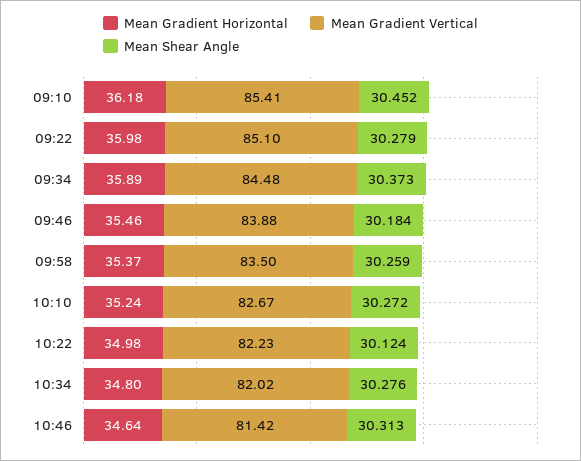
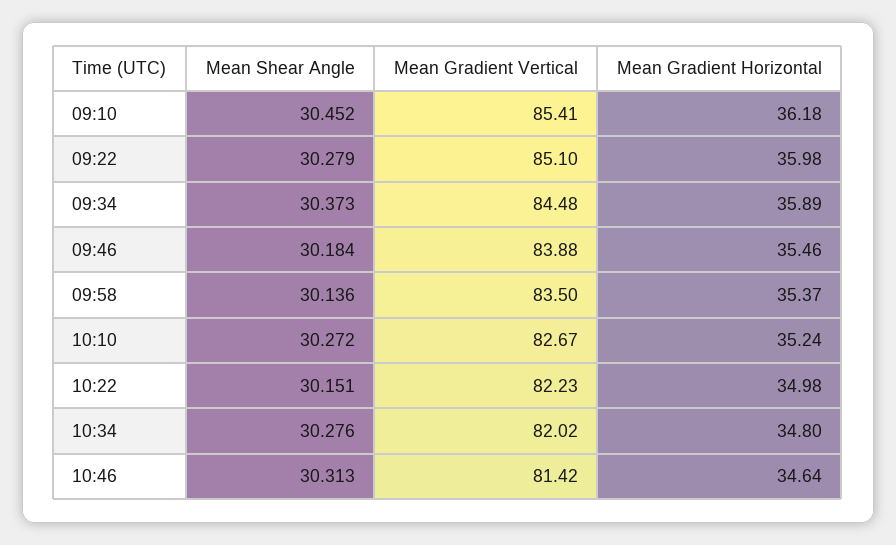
  {
    "Mean Gradient Horizontal": {
      "09:10": 36.18,
      "09:22": 35.98,
      "09:34": 35.89,
      "09:46": 35.46,
      "09:58": 35.37,
      "10:10": 35.24,
      "10:22": 34.98,
      "10:34": 34.8,
      "10:46": 34.64
    },
    "Mean Gradient Vertical": {
      "09:10": 85.41,
      "09:22": 85.1,
      "09:34": 84.48,
      "09:46": 83.88,
      "09:58": 83.5,
      "10:10": 82.67,
      "10:22": 82.23,
      "10:34": 82.02,
      "10:46": 81.42
    },
    "Mean Shear Angle": {
      "09:10": 30.452,
      "09:22": 30.279,
      "09:34": 30.373,
      "09:46": 30.184,
-     "09:58": 30.259,
+     "09:58": 30.136,
      "10:10": 30.272,
-     "10:22": 30.124,
+     "10:22": 30.151,
      "10:34": 30.276,
      "10:46": 30.313
    }
  }

